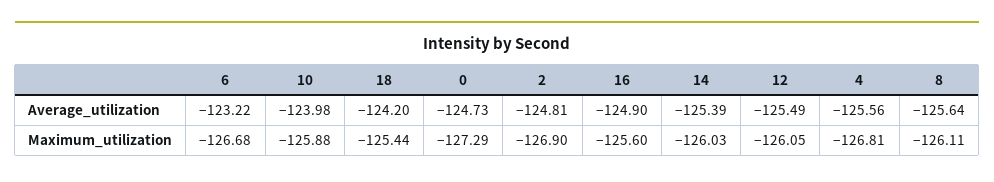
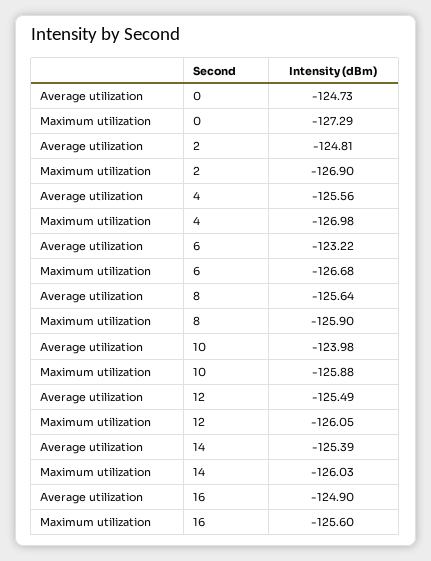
  {
    "6": {
      "Average_utilization": -123.22,
      "Maximum_utilization": -126.68
    },
    "10": {
      "Average_utilization": -123.98,
      "Maximum_utilization": -125.88
    },
-   "18": {
-     "Average_utilization": -124.2,
-     "Maximum_utilization": -125.44
-   },
    "0": {
      "Average_utilization": -124.73,
      "Maximum_utilization": -127.29
    },
    "2": {
      "Average_utilization": -124.81,
      "Maximum_utilization": -126.9
    },
    "16": {
      "Average_utilization": -124.9,
      "Maximum_utilization": -125.6
    },
    "14": {
      "Average_utilization": -125.39,
      "Maximum_utilization": -126.03
    },
    "12": {
      "Average_utilization": -125.49,
      "Maximum_utilization": -126.05
    },
    "4": {
      "Average_utilization": -125.56,
-     "Maximum_utilization": -126.81
+     "Maximum_utilization": -126.98
    },
    "8": {
      "Average_utilization": -125.64,
-     "Maximum_utilization": -126.11
+     "Maximum_utilization": -125.9
    }
  }

